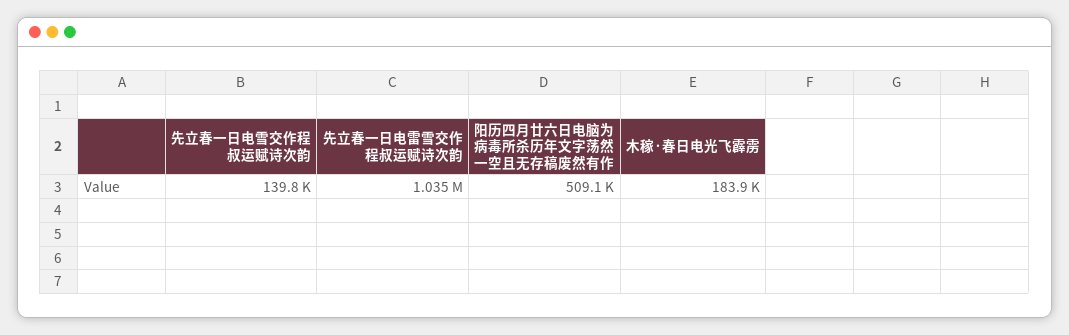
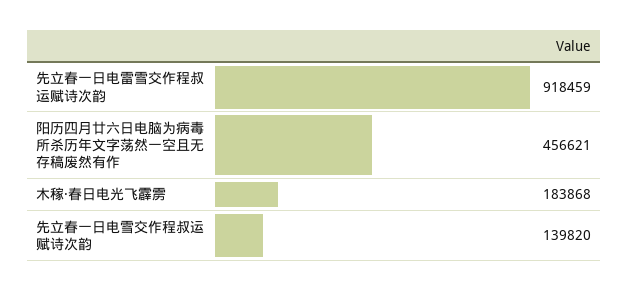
  {
    "先立春一日电雪交作程叔运赋诗次韵": 139820,
-   "先立春一日电雷雪交作程叔运赋诗次韵": 1035000,
+   "先立春一日电雷雪交作程叔运赋诗次韵": 918459,
-   "阳历四月廿六日电脑为病毒所杀历年文字荡然一空且无存稿废然有作": 509100,
+   "阳历四月廿六日电脑为病毒所杀历年文字荡然一空且无存稿废然有作": 456621,
    "木稼·春日电光飞霹雳": 183868
  }

